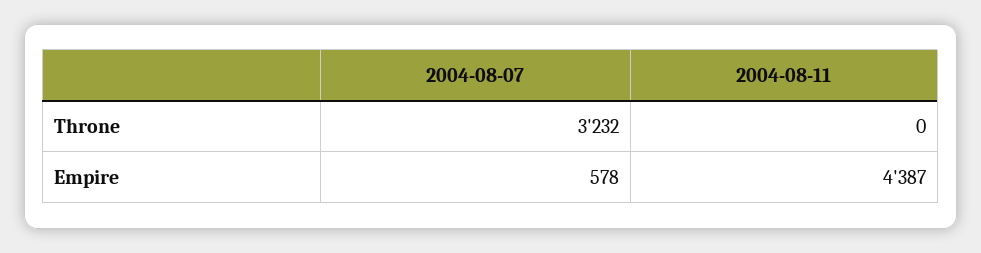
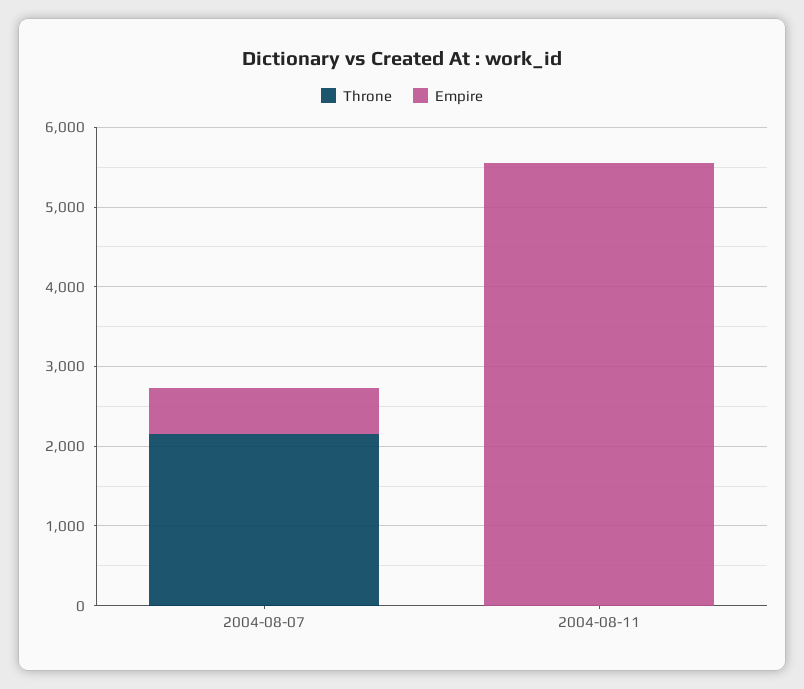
  {
    "Throne": {
-     "2004-08-07": 3232,
+     "2004-08-07": 2200,
      "2004-08-11": 0
    },
    "Empire": {
      "2004-08-07": 578,
-     "2004-08-11": 4387
+     "2004-08-11": 5600
    }
  }

